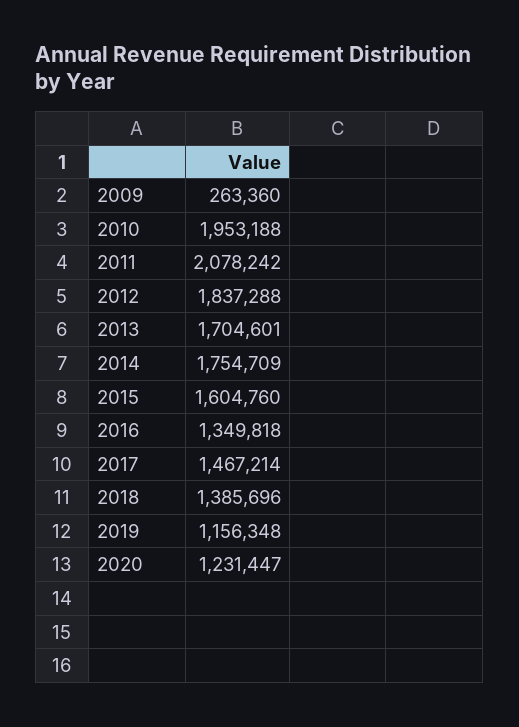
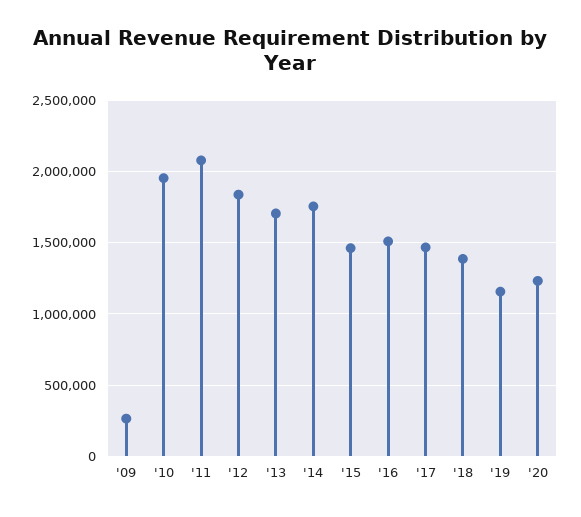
  {
    "2009": 263360,
    "2010": 1953188,
    "2011": 2078242,
    "2012": 1837288,
    "2013": 1704601,
    "2014": 1754709,
-   "2015": 1604760,
+   "2015": 1450000,
-   "2016": 1349818,
+   "2016": 1500000,
    "2017": 1467214,
    "2018": 1385696,
    "2019": 1156348,
    "2020": 1231447
  }

